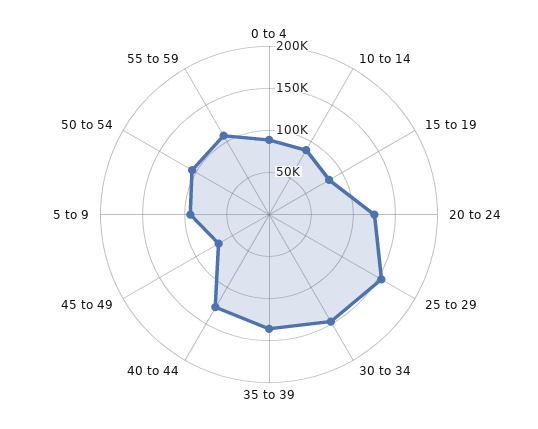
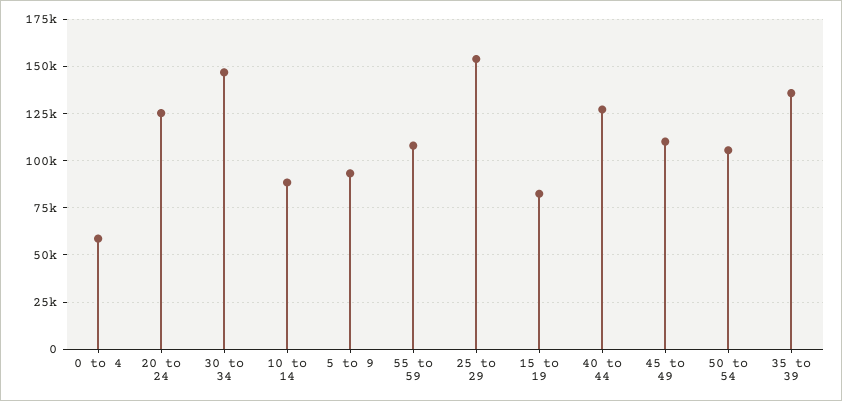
  {
-   "0 to 4": 90000,
+   "0 to 4": 60000,
    "10 to 14": 90000,
    "15 to 19": 80000,
    "20 to 24": 125000,
    "25 to 29": 155000,
    "30 to 34": 145000,
    "35 to 39": 135000,
    "40 to 44": 125000,
-   "45 to 49": 70000,
+   "45 to 49": 110000,
    "5 to 9": 95000,
    "50 to 54": 105000,
    "55 to 59": 110000
  }

